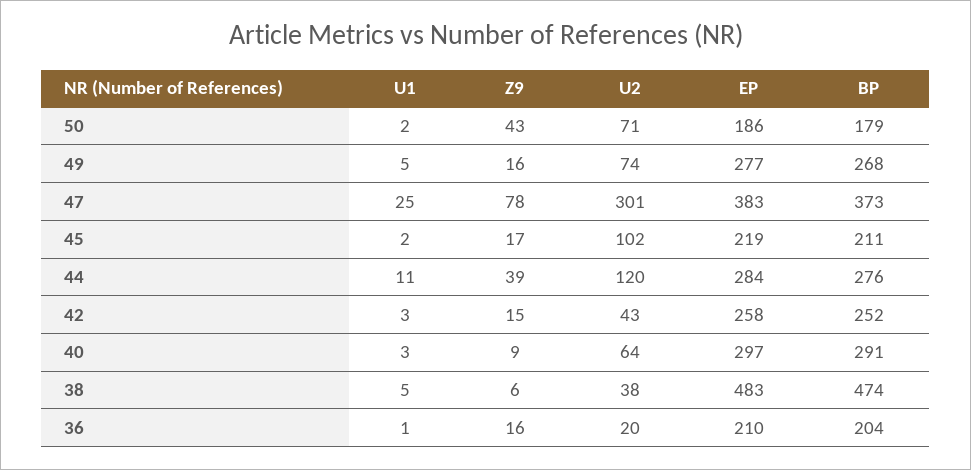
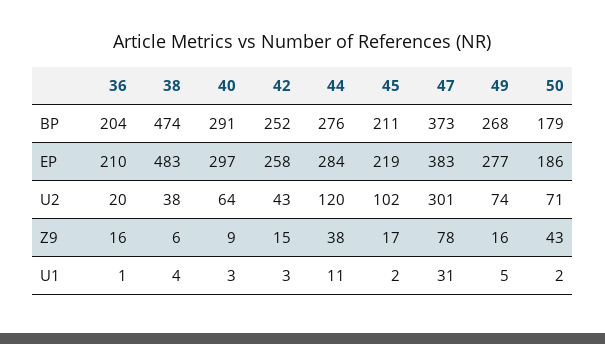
  {
    "U1": {
      "50": 2,
      "49": 5,
-     "47": 25,
+     "47": 31,
      "45": 2,
      "44": 11,
      "42": 3,
      "40": 3,
-     "38": 5,
+     "38": 4,
      "36": 1
    },
    "Z9": {
      "50": 43,
      "49": 16,
      "47": 78,
      "45": 17,
-     "44": 39,
+     "44": 38,
      "42": 15,
      "40": 9,
      "38": 6,
      "36": 16
    },
    "U2": {
      "50": 71,
      "49": 74,
      "47": 301,
      "45": 102,
      "44": 120,
      "42": 43,
      "40": 64,
      "38": 38,
      "36": 20
    },
    "EP": {
      "50": 186,
      "49": 277,
      "47": 383,
      "45": 219,
      "44": 284,
      "42": 258,
      "40": 297,
      "38": 483,
      "36": 210
    },
    "BP": {
      "50": 179,
      "49": 268,
      "47": 373,
      "45": 211,
      "44": 276,
      "42": 252,
      "40": 291,
      "38": 474,
      "36": 204
    }
  }

